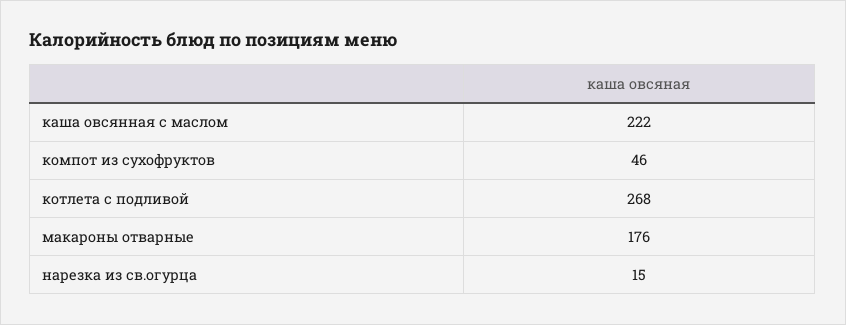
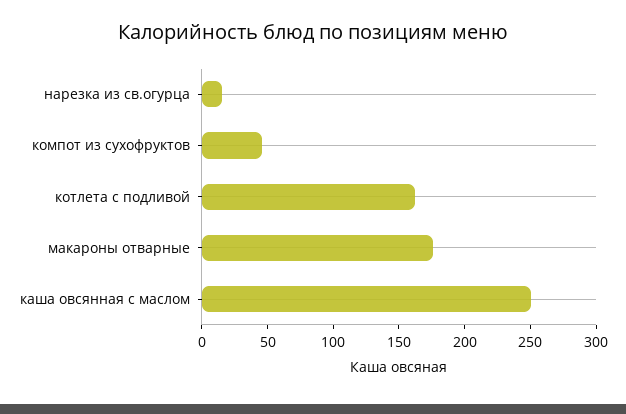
  {
-   "каша овсянная с маслом": 222,
+   "каша овсянная с маслом": 250,
    "компот из сухофруктов": 46,
-   "котлета с подливой": 268,
+   "котлета с подливой": 160,
    "макароны отварные": 176,
    "нарезка из св.огурца": 15
  }

